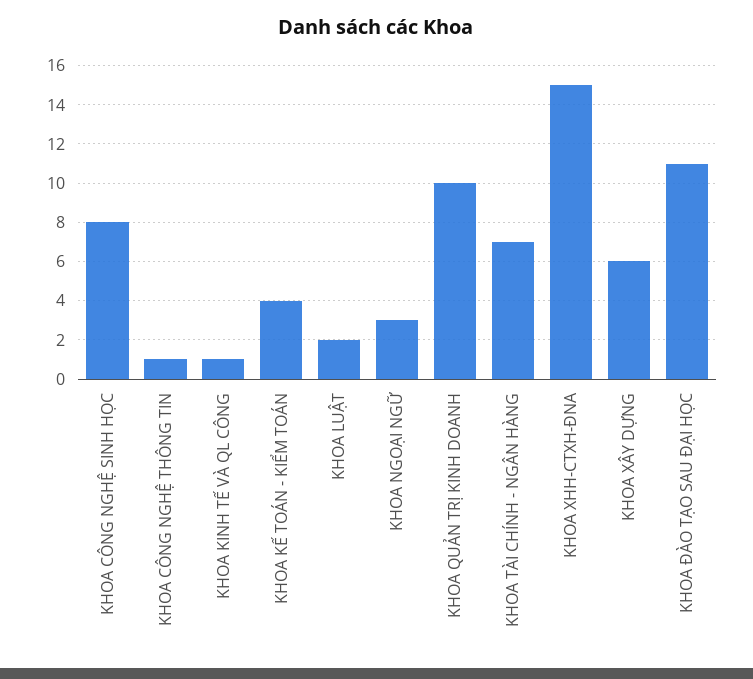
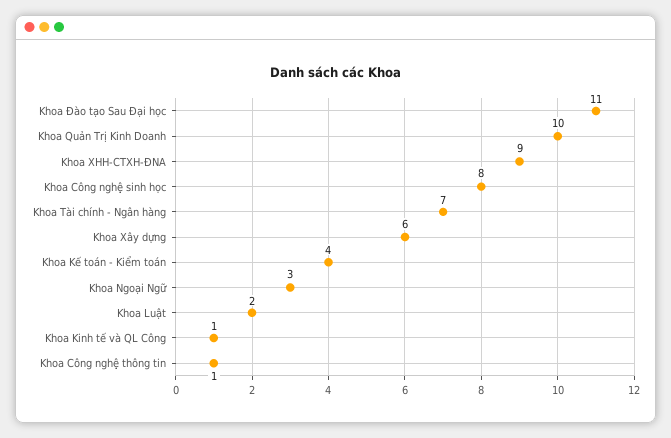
  {
    "KHOA CÔNG NGHỆ SINH HỌC": 8,
    "KHOA CÔNG NGHỆ THÔNG TIN": 1,
    "KHOA KINH TẾ VÀ QL CÔNG": 1,
    "KHOA KẾ TOÁN - KIỂM TOÁN": 4,
    "KHOA LUẬT": 2,
    "KHOA NGOẠI NGỮ": 3,
    "KHOA QUẢN TRỊ KINH DOANH": 10,
    "KHOA TÀI CHÍNH - NGÂN HÀNG": 7,
-   "KHOA XHH-CTXH-ĐNA": 15,
+   "KHOA XHH-CTXH-ĐNA": 9,
    "KHOA XÂY DỰNG": 6,
    "KHOA ĐÀO TẠO SAU ĐẠI HỌC": 11
  }

